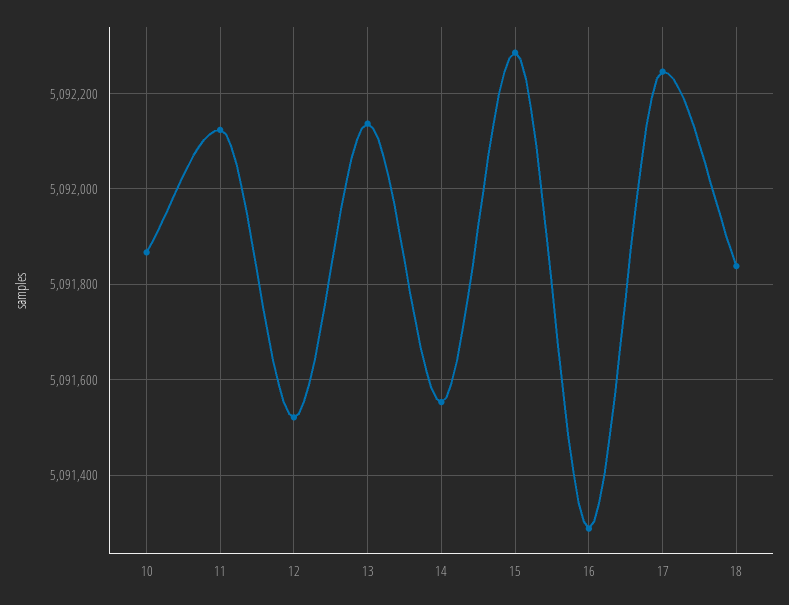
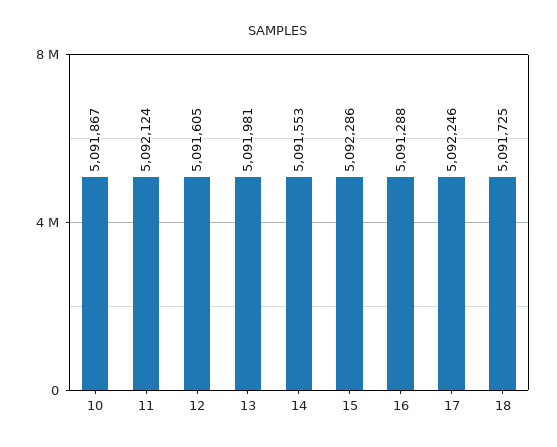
  {
    "10": 5091867,
    "11": 5092124,
-   "12": 5091520,
+   "12": 5091605,
-   "13": 5092140,
+   "13": 5091981,
    "14": 5091553,
    "15": 5092286,
    "16": 5091288,
    "17": 5092246,
-   "18": 5091840
+   "18": 5091725
  }

